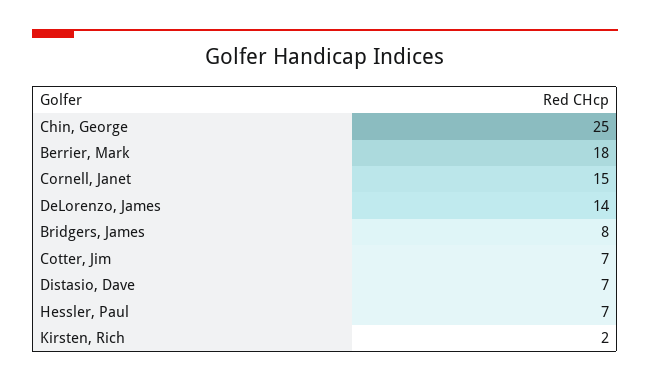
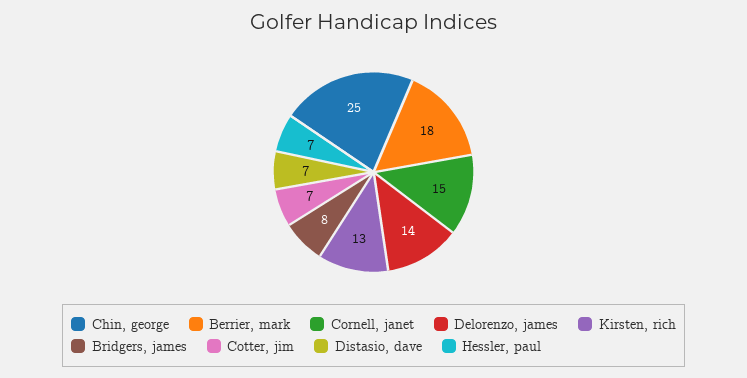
  {
    "Chin, George": 25,
    "Berrier, Mark": 18,
    "Cornell, Janet": 15,
    "DeLorenzo, James": 14,
    "Bridgers, James": 8,
    "Cotter, Jim": 7,
    "Distasio, Dave": 7,
    "Hessler, Paul": 7,
-   "Kirsten, Rich": 2
+   "Kirsten, Rich": 13
  }

